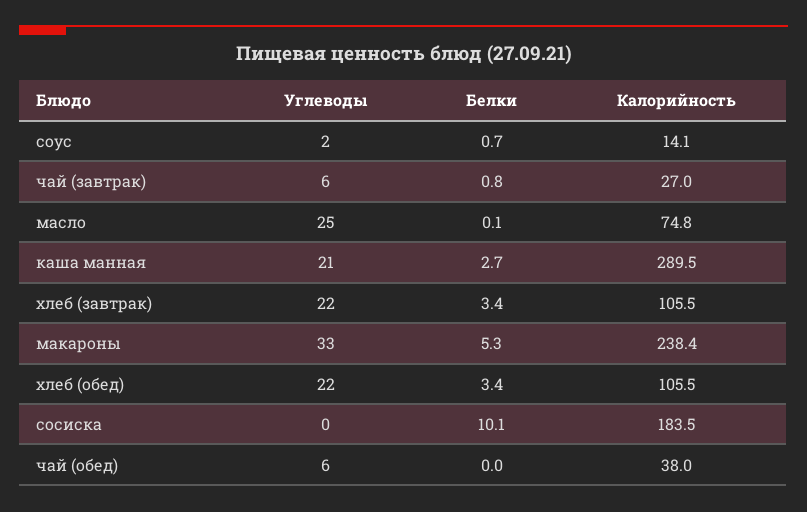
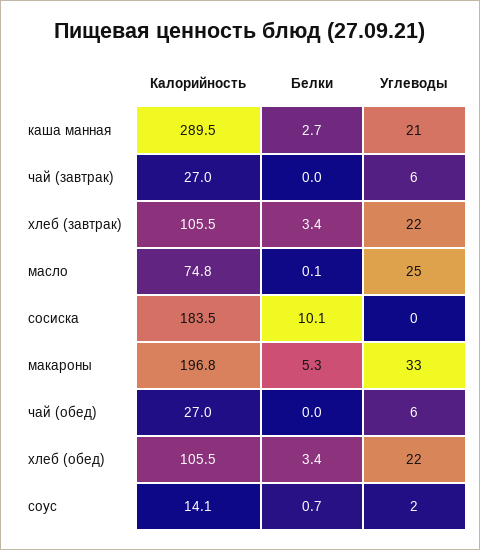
  {
    "Углеводы": {
      "соус": 2,
      "чай (завтрак)": 6,
      "масло": 25,
      "каша манная": 21,
      "хлеб (завтрак)": 22,
      "макароны": 33,
      "хлеб (обед)": 22,
      "сосиска": 0,
      "чай (обед)": 6
    },
    "Белки": {
      "соус": 0.7,
-     "чай (завтрак)": 0.8,
+     "чай (завтрак)": 0,
      "масло": 0.1,
      "каша манная": 2.7,
      "хлеб (завтрак)": 3.4,
      "макароны": 5.3,
      "хлеб (обед)": 3.4,
      "сосиска": 10.1,
      "чай (обед)": 0
    },
    "Калорийность": {
      "соус": 14.1,
      "чай (завтрак)": 27,
      "масло": 74.8,
      "каша манная": 289.5,
      "хлеб (завтрак)": 105.5,
-     "макароны": 238.4,
+     "макароны": 196.8,
      "хлеб (обед)": 105.5,
      "сосиска": 183.5,
-     "чай (обед)": 38
+     "чай (обед)": 27
    }
  }

